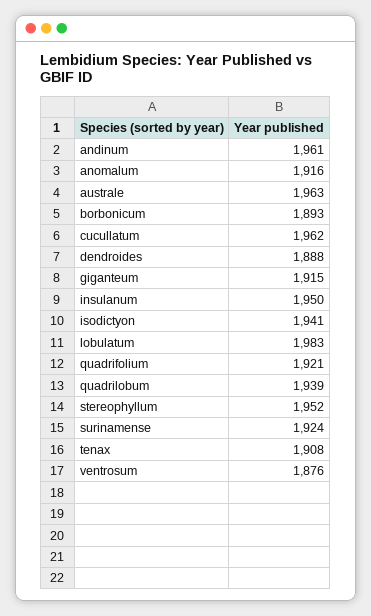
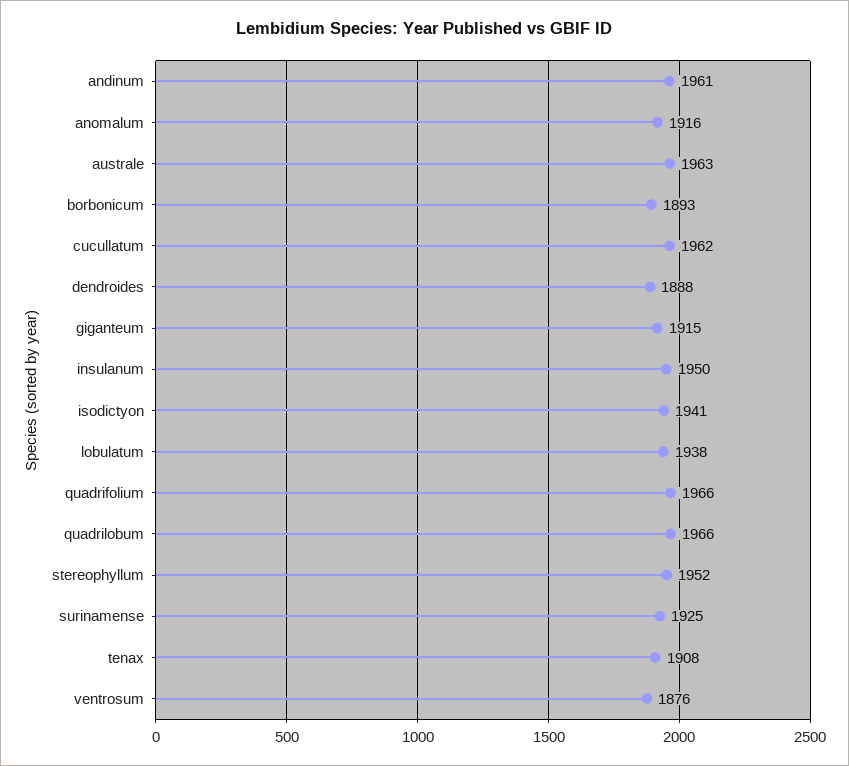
  {
    "andinum": 1961,
    "anomalum": 1916,
    "australe": 1963,
    "borbonicum": 1893,
    "cucullatum": 1962,
    "dendroides": 1888,
    "giganteum": 1915,
    "insulanum": 1950,
    "isodictyon": 1941,
-   "lobulatum": 1983,
+   "lobulatum": 1938,
-   "quadrifolium": 1921,
+   "quadrifolium": 1966,
-   "quadrilobum": 1939,
+   "quadrilobum": 1966,
    "stereophyllum": 1952,
-   "surinamense": 1924,
+   "surinamense": 1925,
    "tenax": 1908,
    "ventrosum": 1876
  }

